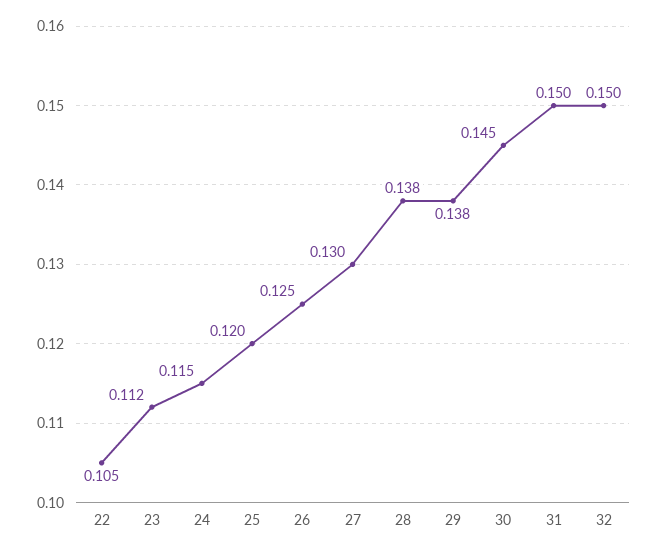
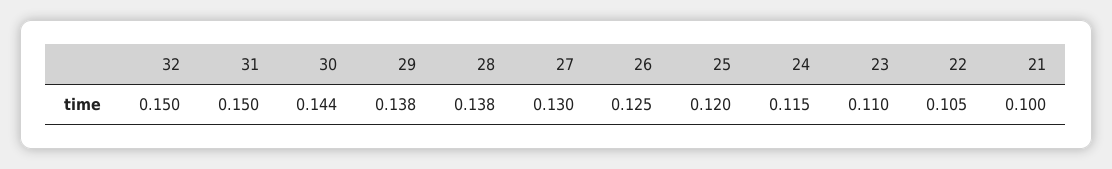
  {
    "22": 0.105,
-   "23": 0.112,
+   "23": 0.11,
    "24": 0.115,
    "25": 0.12,
    "26": 0.125,
    "27": 0.13,
    "28": 0.138,
    "29": 0.138,
-   "30": 0.145,
+   "30": 0.144,
    "31": 0.15,
-   "32": 0.15
+   "32": 0.15,
+   "21": 0.1
  }

